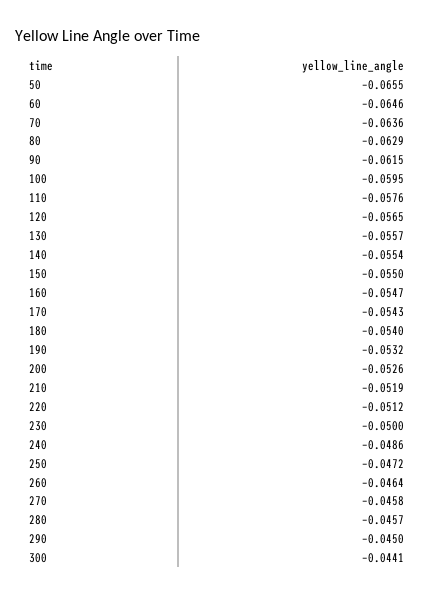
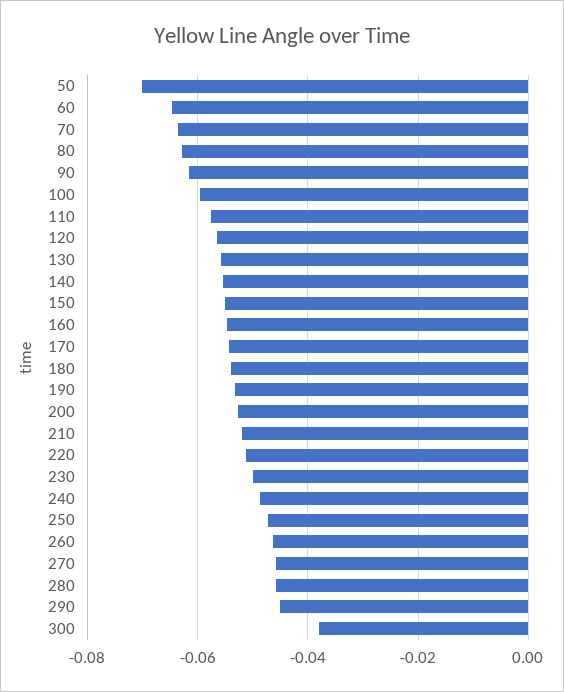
  {
-   "50": -0.0655,
+   "50": -0.07,
    "60": -0.0646,
    "70": -0.0636,
    "80": -0.0629,
    "90": -0.0615,
    "100": -0.0595,
    "110": -0.0576,
    "120": -0.0565,
    "130": -0.0557,
    "140": -0.0554,
    "150": -0.055,
    "160": -0.0547,
    "170": -0.0543,
    "180": -0.054,
    "190": -0.0532,
    "200": -0.0526,
    "210": -0.0519,
    "220": -0.0512,
    "230": -0.05,
    "240": -0.0486,
    "250": -0.0472,
    "260": -0.0464,
    "270": -0.0458,
    "280": -0.0457,
    "290": -0.045,
-   "300": -0.0441
+   "300": -0.038
  }

